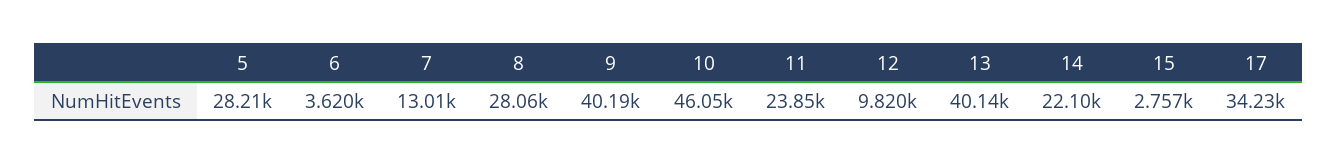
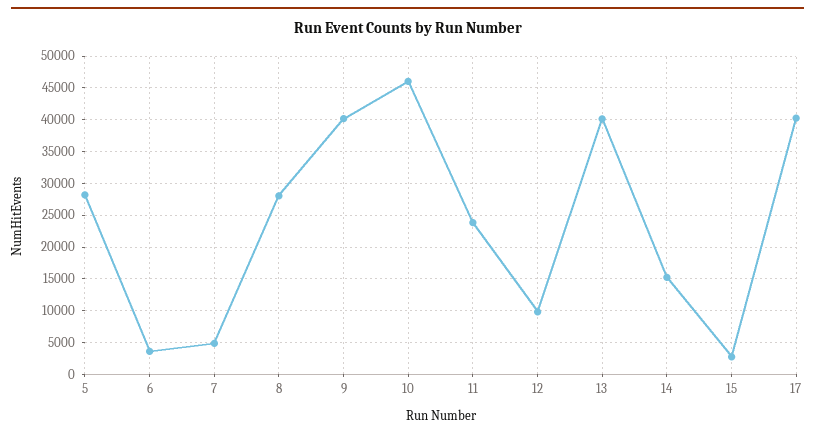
  {
    "5": 28210,
    "6": 3620,
-   "7": 13010,
+   "7": 5000,
    "8": 28060,
    "9": 40190,
    "10": 46050,
    "11": 23850,
    "12": 9820,
    "13": 40140,
-   "14": 22100,
+   "14": 15000,
    "15": 2757,
-   "17": 34230
+   "17": 40000
  }

